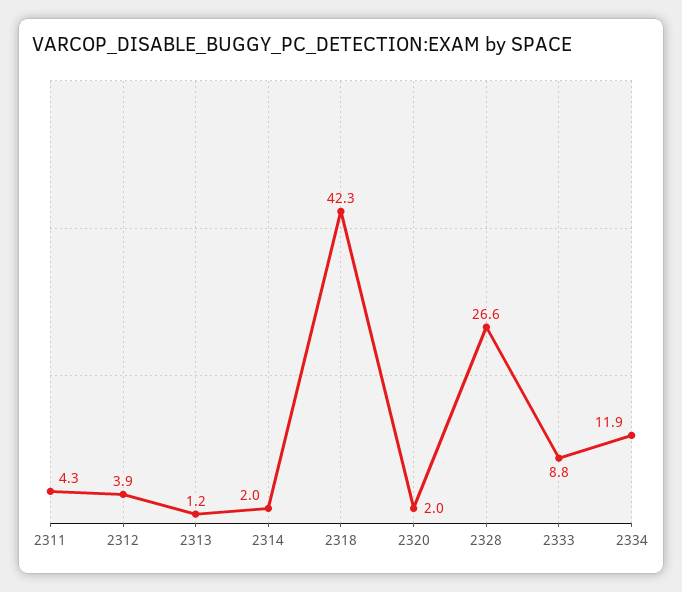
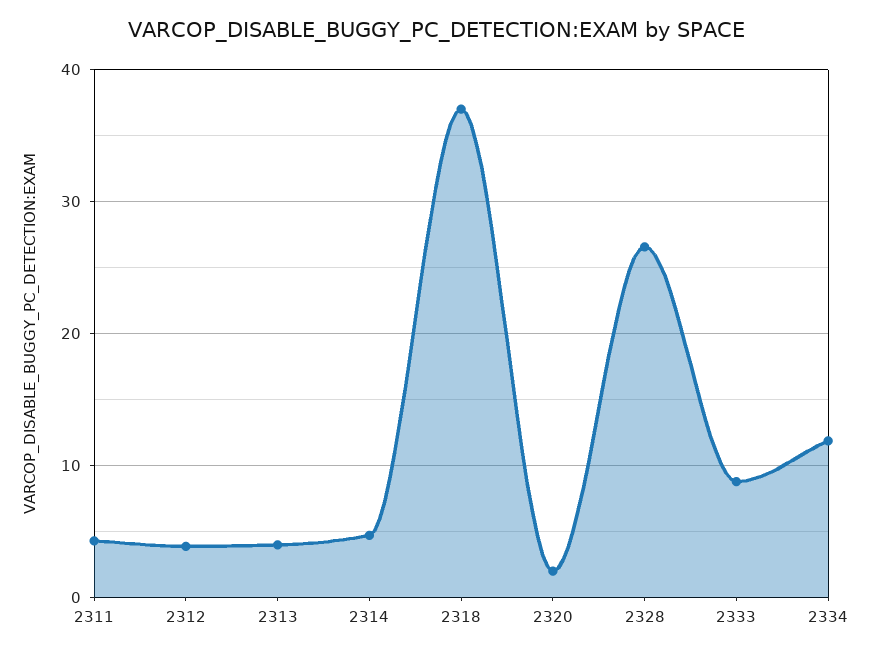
  {
    "2311": 4.3,
    "2312": 3.9,
-   "2313": 1.2,
+   "2313": 4,
-   "2314": 2,
+   "2314": 5,
-   "2318": 42.3,
+   "2318": 37,
    "2320": 2,
    "2328": 26.6,
    "2333": 8.8,
    "2334": 11.9
  }

